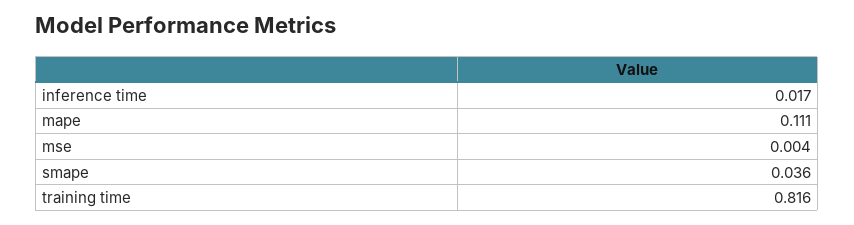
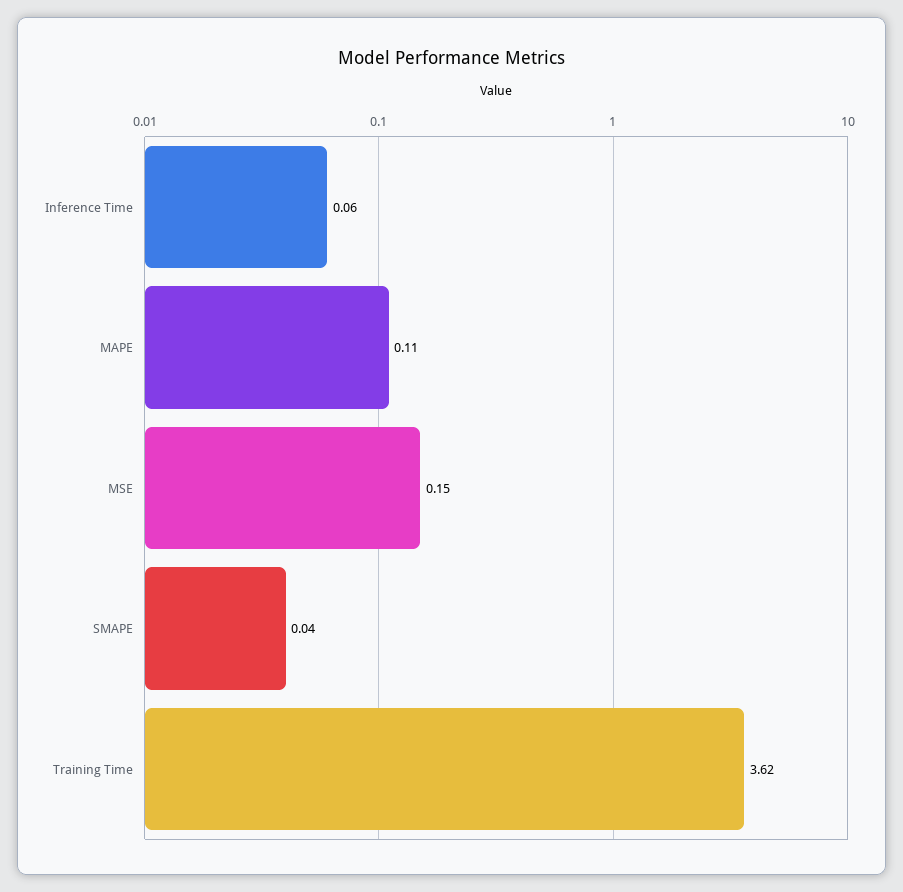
  {
-   "inference time": 0.017,
+   "inference time": 0.06,
    "mape": 0.111,
-   "mse": 0.004,
+   "mse": 0.15,
    "smape": 0.036,
-   "training time": 0.816
+   "training time": 3.62
  }

